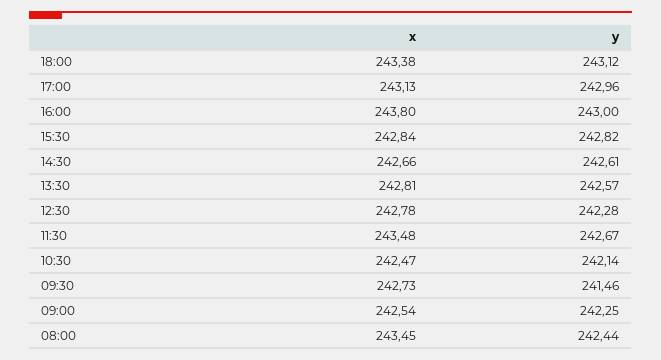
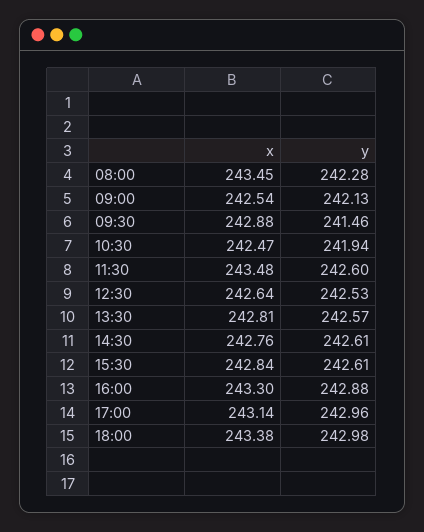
  {
    "x": {
      "18:00": 243.38,
-     "17:00": 243.13,
+     "17:00": 243.14,
-     "16:00": 243.8,
+     "16:00": 243.3,
      "15:30": 242.84,
-     "14:30": 242.66,
+     "14:30": 242.76,
      "13:30": 242.81,
-     "12:30": 242.78,
+     "12:30": 242.64,
      "11:30": 243.48,
      "10:30": 242.47,
-     "09:30": 242.73,
+     "09:30": 242.88,
      "09:00": 242.54,
      "08:00": 243.45
    },
    "y": {
-     "18:00": 243.12,
+     "18:00": 242.98,
      "17:00": 242.96,
-     "16:00": 243,
+     "16:00": 242.88,
-     "15:30": 242.82,
+     "15:30": 242.61,
      "14:30": 242.61,
      "13:30": 242.57,
-     "12:30": 242.28,
+     "12:30": 242.53,
-     "11:30": 242.67,
+     "11:30": 242.6,
-     "10:30": 242.14,
+     "10:30": 241.94,
      "09:30": 241.46,
-     "09:00": 242.25,
+     "09:00": 242.13,
-     "08:00": 242.44
+     "08:00": 242.28
    }
  }

